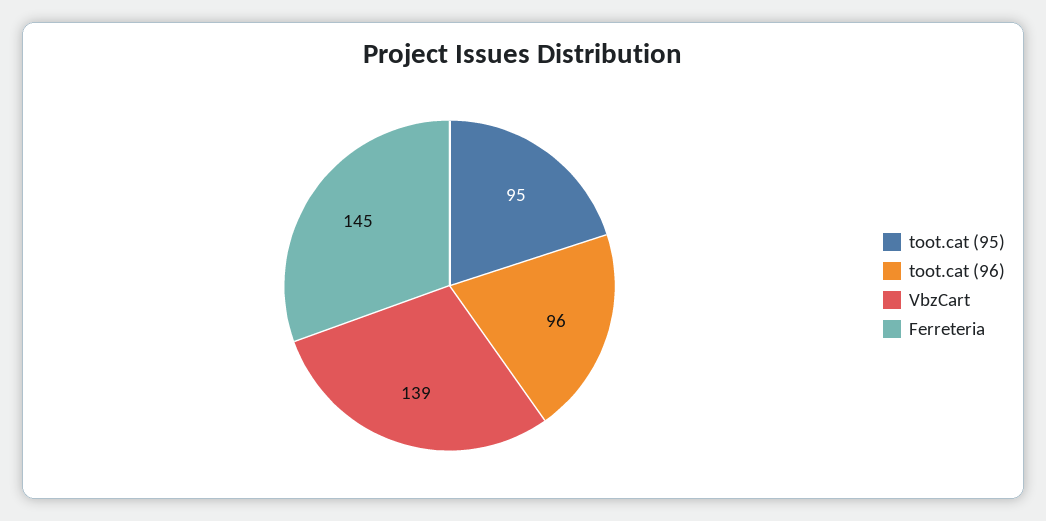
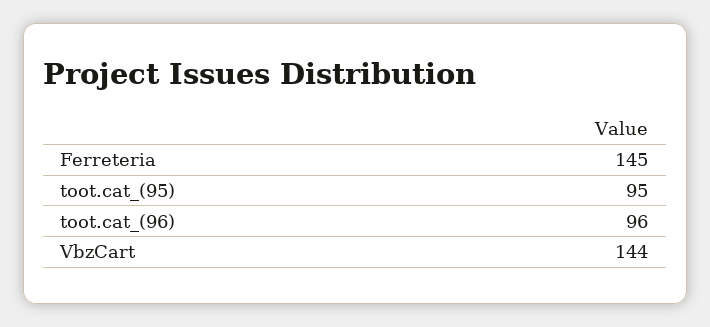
  {
    "toot.cat (95)": 95,
    "toot.cat (96)": 96,
-   "VbzCart": 139,
+   "VbzCart": 144,
    "Ferreteria": 145
  }

